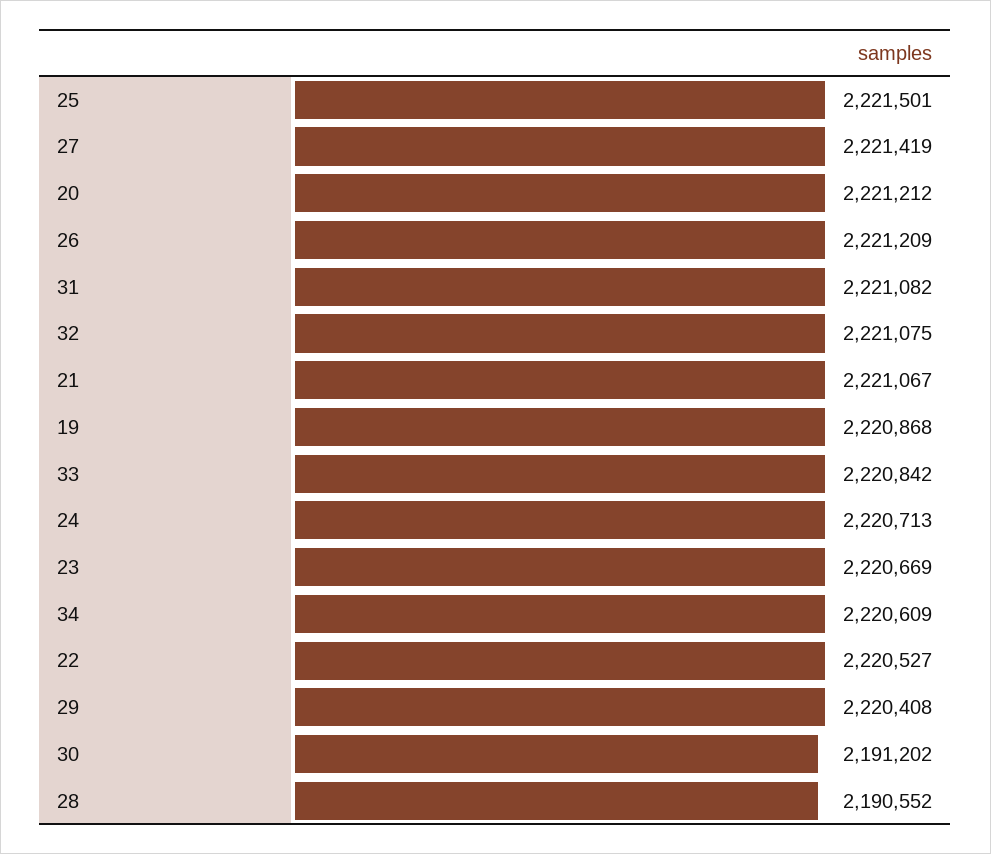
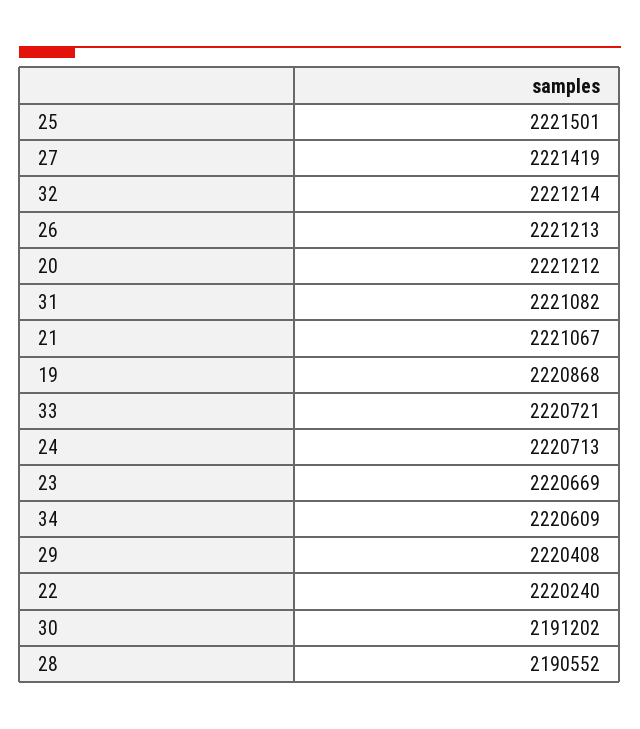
  {
    "25": 2221501,
    "27": 2221419,
    "20": 2221212,
-   "26": 2221209,
+   "26": 2221213,
    "31": 2221082,
-   "32": 2221075,
+   "32": 2221214,
    "21": 2221067,
    "19": 2220868,
-   "33": 2220842,
+   "33": 2220721,
    "24": 2220713,
    "23": 2220669,
    "34": 2220609,
-   "22": 2220527,
+   "22": 2220240,
    "29": 2220408,
    "30": 2191202,
    "28": 2190552
  }

